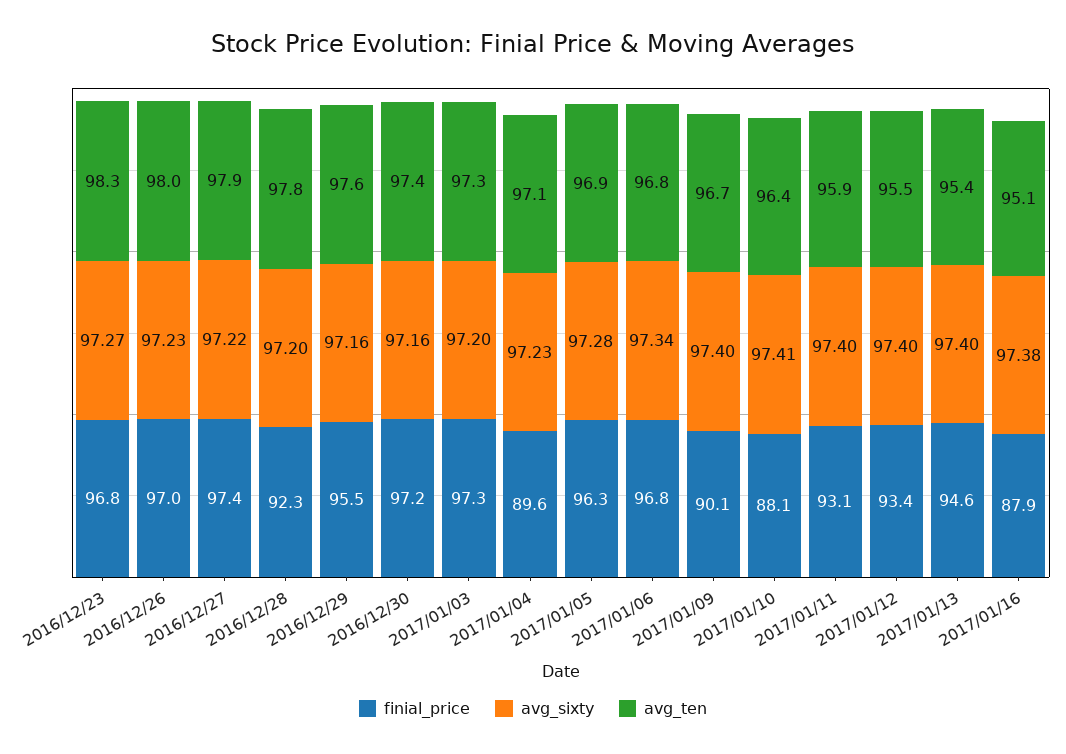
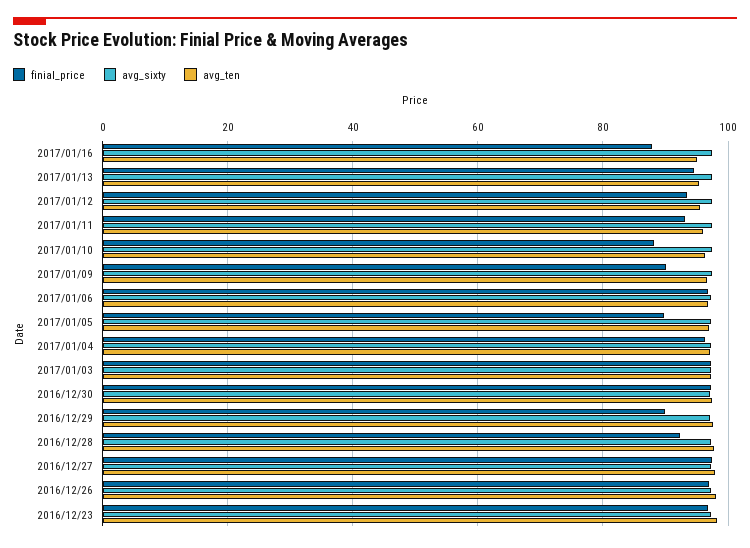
  {
    "finial_price": {
      "2016/12/23": 96.8,
      "2016/12/26": 97,
      "2016/12/27": 97.4,
      "2016/12/28": 92.3,
-     "2016/12/29": 95.5,
+     "2016/12/29": 90,
      "2016/12/30": 97.2,
      "2017/01/03": 97.3,
-     "2017/01/04": 89.6,
+     "2017/01/04": 96,
-     "2017/01/05": 96.3,
+     "2017/01/05": 90,
      "2017/01/06": 96.8,
      "2017/01/09": 90.1,
      "2017/01/10": 88.1,
      "2017/01/11": 93.1,
      "2017/01/12": 93.4,
      "2017/01/13": 94.6,
      "2017/01/16": 87.9
    },
    "avg_sixty": {
      "2016/12/23": 97.27,
      "2016/12/26": 97.23,
      "2016/12/27": 97.22,
      "2016/12/28": 97.2,
      "2016/12/29": 97.16,
      "2016/12/30": 97.16,
      "2017/01/03": 97.2,
      "2017/01/04": 97.23,
      "2017/01/05": 97.28,
      "2017/01/06": 97.34,
      "2017/01/09": 97.4,
      "2017/01/10": 97.41,
      "2017/01/11": 97.4,
      "2017/01/12": 97.4,
      "2017/01/13": 97.4,
      "2017/01/16": 97.38
    },
    "avg_ten": {
      "2016/12/23": 98.3,
      "2016/12/26": 98,
      "2016/12/27": 97.9,
      "2016/12/28": 97.8,
      "2016/12/29": 97.6,
      "2016/12/30": 97.4,
      "2017/01/03": 97.3,
      "2017/01/04": 97.1,
      "2017/01/05": 96.9,
      "2017/01/06": 96.8,
      "2017/01/09": 96.7,
      "2017/01/10": 96.4,
      "2017/01/11": 95.9,
      "2017/01/12": 95.5,
      "2017/01/13": 95.4,
      "2017/01/16": 95.1
    }
  }

